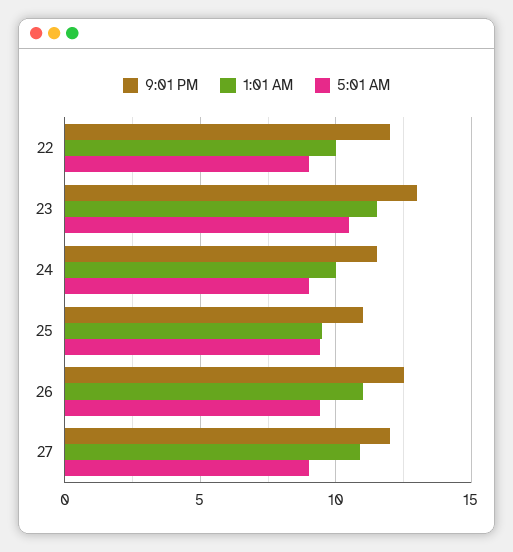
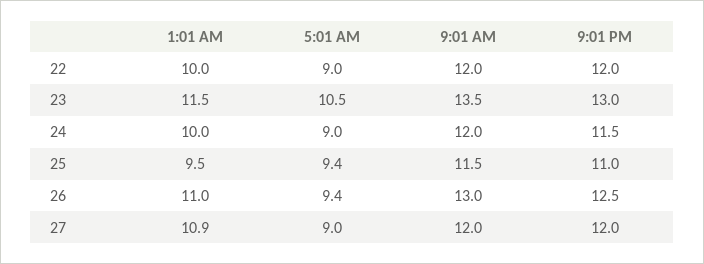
  {
    "9:01 PM": {
      "22": 12,
      "23": 13,
      "24": 11.5,
      "25": 11,
      "26": 12.5,
      "27": 12
    },
    "1:01 AM": {
      "22": 10,
      "23": 11.5,
      "24": 10,
      "25": 9.5,
      "26": 11,
      "27": 10.9
    },
    "5:01 AM": {
      "22": 9,
      "23": 10.5,
      "24": 9,
      "25": 9.4,
      "26": 9.4,
      "27": 9
-   }
+   },
+   "9:01 AM": {
+     "22": 12,
+     "23": 13.5,
+     "24": 12,
+     "25": 11.5,
+     "26": 13,
+     "27": 12
+   }
  }

